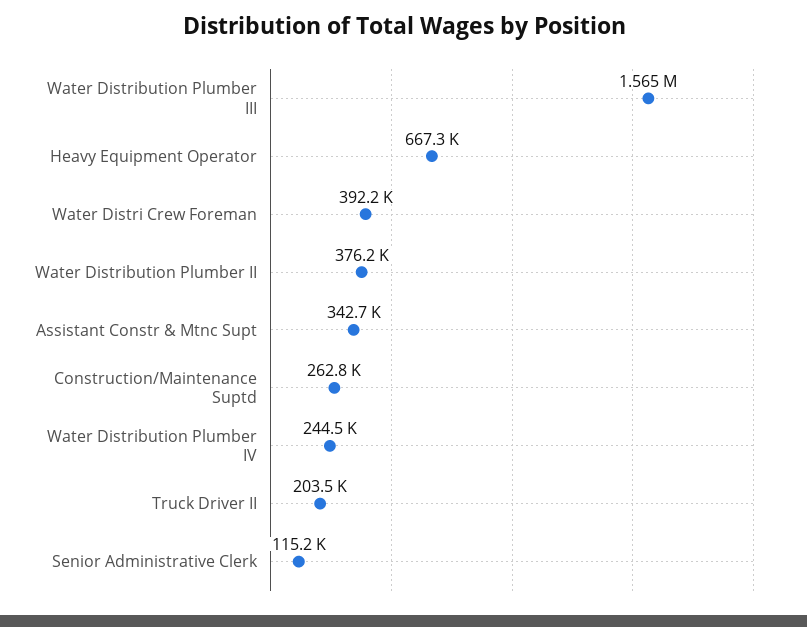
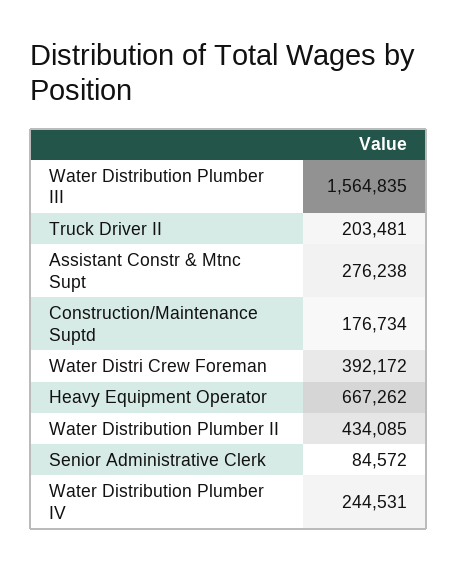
  {
    "Water Distribution Plumber III": 1564835,
    "Heavy Equipment Operator": 667262,
    "Water Distri Crew Foreman": 392172,
-   "Water Distribution Plumber II": 376200,
+   "Water Distribution Plumber II": 434085,
-   "Assistant Constr & Mtnc Supt": 342700,
+   "Assistant Constr & Mtnc Supt": 276238,
-   "Construction/Maintenance Suptd": 262800,
+   "Construction/Maintenance Suptd": 176734,
    "Water Distribution Plumber IV": 244531,
    "Truck Driver II": 203481,
-   "Senior Administrative Clerk": 115200
+   "Senior Administrative Clerk": 84572
  }

